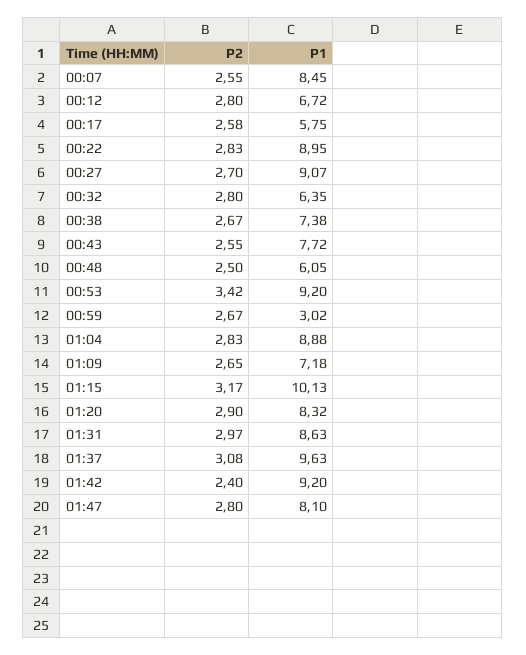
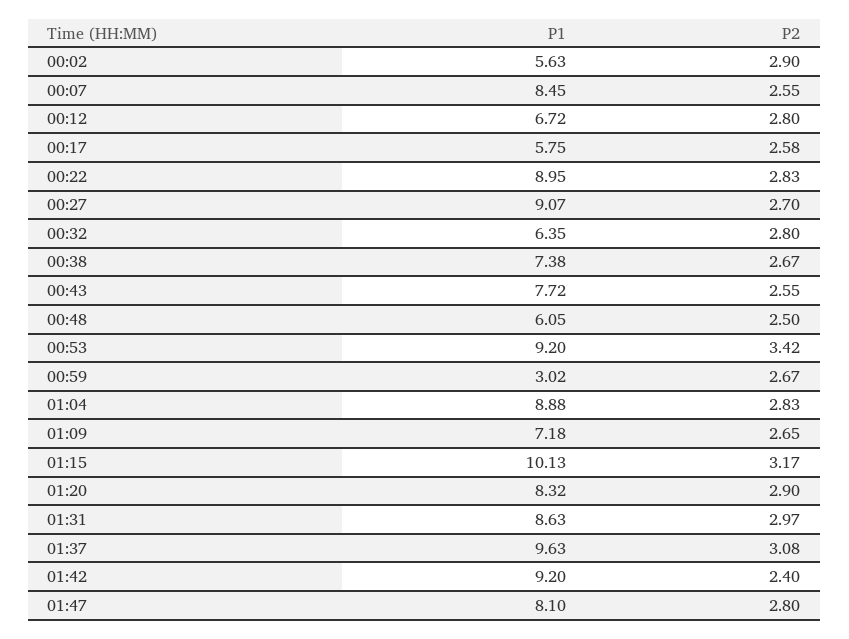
  {
    "P2": {
      "00:07": 2.55,
      "00:12": 2.8,
      "00:17": 2.58,
      "00:22": 2.83,
      "00:27": 2.7,
      "00:32": 2.8,
      "00:38": 2.67,
      "00:43": 2.55,
      "00:48": 2.5,
      "00:53": 3.42,
      "00:59": 2.67,
      "01:04": 2.83,
      "01:09": 2.65,
      "01:15": 3.17,
      "01:20": 2.9,
      "01:31": 2.97,
      "01:37": 3.08,
      "01:42": 2.4,
-     "01:47": 2.8
+     "01:47": 2.8,
+     "00:02": 2.9
    },
    "P1": {
      "00:07": 8.45,
      "00:12": 6.72,
      "00:17": 5.75,
      "00:22": 8.95,
      "00:27": 9.07,
      "00:32": 6.35,
      "00:38": 7.38,
      "00:43": 7.72,
      "00:48": 6.05,
      "00:53": 9.2,
      "00:59": 3.02,
      "01:04": 8.88,
      "01:09": 7.18,
      "01:15": 10.13,
      "01:20": 8.32,
      "01:31": 8.63,
      "01:37": 9.63,
      "01:42": 9.2,
-     "01:47": 8.1
+     "01:47": 8.1,
+     "00:02": 5.63
    }
  }

